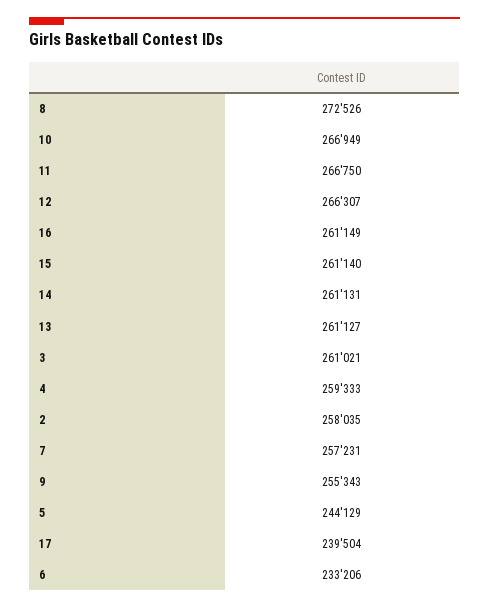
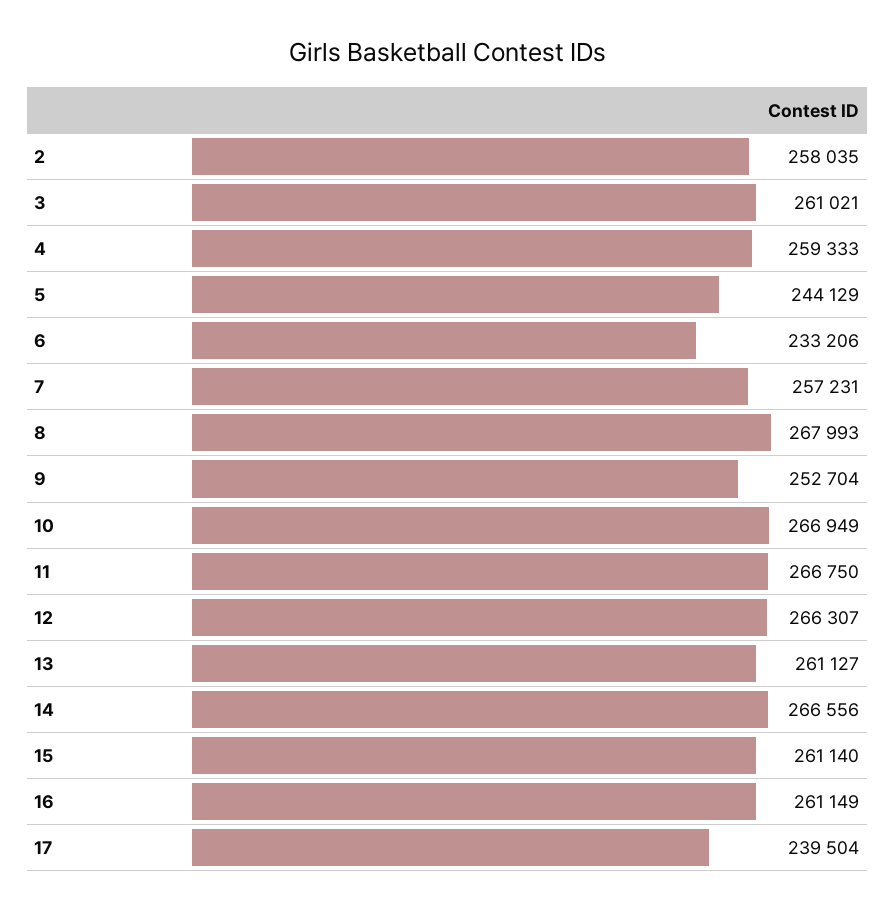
  {
-   "8": 272526,
+   "8": 267993,
    "10": 266949,
    "11": 266750,
    "12": 266307,
    "16": 261149,
    "15": 261140,
-   "14": 261131,
+   "14": 266556,
    "13": 261127,
    "3": 261021,
    "4": 259333,
    "2": 258035,
    "7": 257231,
-   "9": 255343,
+   "9": 252704,
    "5": 244129,
    "17": 239504,
    "6": 233206
  }

